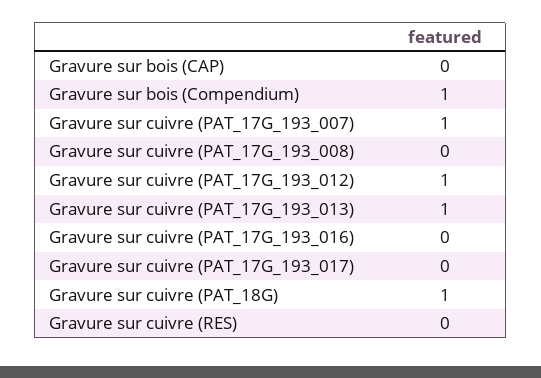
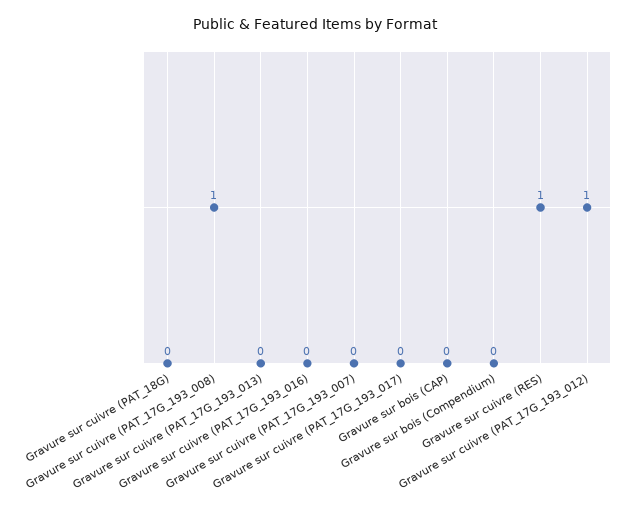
  {
    "Gravure sur bois (CAP)": 0,
-   "Gravure sur bois (Compendium)": 1,
+   "Gravure sur bois (Compendium)": 0,
-   "Gravure sur cuivre (PAT_17G_193_007)": 1,
+   "Gravure sur cuivre (PAT_17G_193_007)": 0,
-   "Gravure sur cuivre (PAT_17G_193_008)": 0,
+   "Gravure sur cuivre (PAT_17G_193_008)": 1,
    "Gravure sur cuivre (PAT_17G_193_012)": 1,
-   "Gravure sur cuivre (PAT_17G_193_013)": 1,
+   "Gravure sur cuivre (PAT_17G_193_013)": 0,
    "Gravure sur cuivre (PAT_17G_193_016)": 0,
    "Gravure sur cuivre (PAT_17G_193_017)": 0,
-   "Gravure sur cuivre (PAT_18G)": 1,
+   "Gravure sur cuivre (PAT_18G)": 0,
-   "Gravure sur cuivre (RES)": 0
+   "Gravure sur cuivre (RES)": 1
  }

